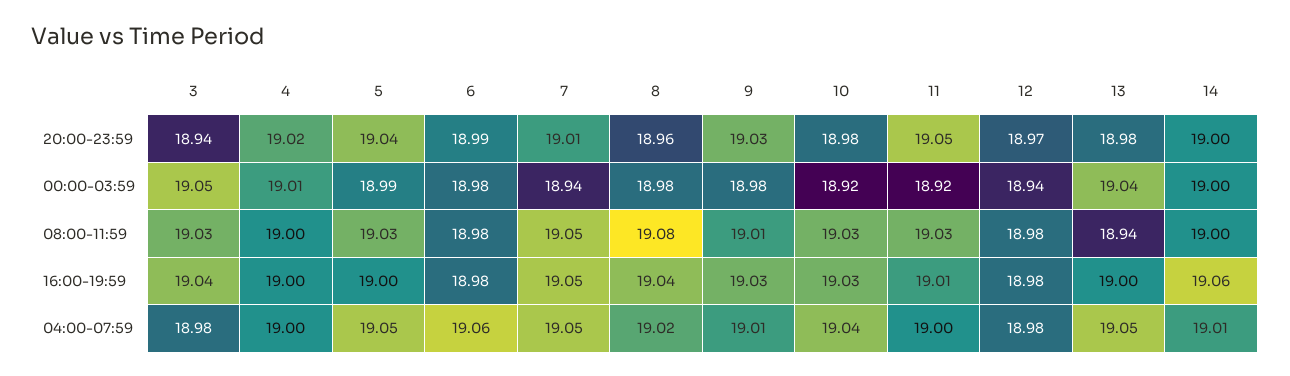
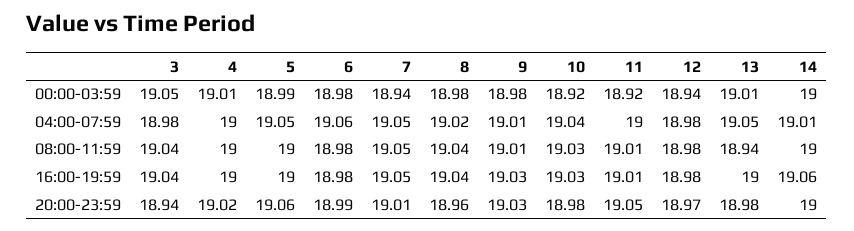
  {
    "3": {
      "20:00-23:59": 18.94,
      "00:00-03:59": 19.05,
-     "08:00-11:59": 19.03,
+     "08:00-11:59": 19.04,
      "16:00-19:59": 19.04,
      "04:00-07:59": 18.98
    },
    "4": {
      "20:00-23:59": 19.02,
      "00:00-03:59": 19.01,
      "08:00-11:59": 19,
      "16:00-19:59": 19,
      "04:00-07:59": 19
    },
    "5": {
-     "20:00-23:59": 19.04,
+     "20:00-23:59": 19.06,
      "00:00-03:59": 18.99,
-     "08:00-11:59": 19.03,
+     "08:00-11:59": 19,
      "16:00-19:59": 19,
      "04:00-07:59": 19.05
    },
    "6": {
      "20:00-23:59": 18.99,
      "00:00-03:59": 18.98,
      "08:00-11:59": 18.98,
      "16:00-19:59": 18.98,
      "04:00-07:59": 19.06
    },
    "7": {
      "20:00-23:59": 19.01,
      "00:00-03:59": 18.94,
      "08:00-11:59": 19.05,
      "16:00-19:59": 19.05,
      "04:00-07:59": 19.05
    },
    "8": {
      "20:00-23:59": 18.96,
      "00:00-03:59": 18.98,
-     "08:00-11:59": 19.08,
+     "08:00-11:59": 19.04,
      "16:00-19:59": 19.04,
      "04:00-07:59": 19.02
    },
    "9": {
      "20:00-23:59": 19.03,
      "00:00-03:59": 18.98,
      "08:00-11:59": 19.01,
      "16:00-19:59": 19.03,
      "04:00-07:59": 19.01
    },
    "10": {
      "20:00-23:59": 18.98,
      "00:00-03:59": 18.92,
      "08:00-11:59": 19.03,
      "16:00-19:59": 19.03,
      "04:00-07:59": 19.04
    },
    "11": {
      "20:00-23:59": 19.05,
      "00:00-03:59": 18.92,
-     "08:00-11:59": 19.03,
+     "08:00-11:59": 19.01,
      "16:00-19:59": 19.01,
      "04:00-07:59": 19
    },
    "12": {
      "20:00-23:59": 18.97,
      "00:00-03:59": 18.94,
      "08:00-11:59": 18.98,
      "16:00-19:59": 18.98,
      "04:00-07:59": 18.98
    },
    "13": {
      "20:00-23:59": 18.98,
-     "00:00-03:59": 19.04,
+     "00:00-03:59": 19.01,
      "08:00-11:59": 18.94,
      "16:00-19:59": 19,
      "04:00-07:59": 19.05
    },
    "14": {
      "20:00-23:59": 19,
      "00:00-03:59": 19,
      "08:00-11:59": 19,
      "16:00-19:59": 19.06,
      "04:00-07:59": 19.01
    }
  }

